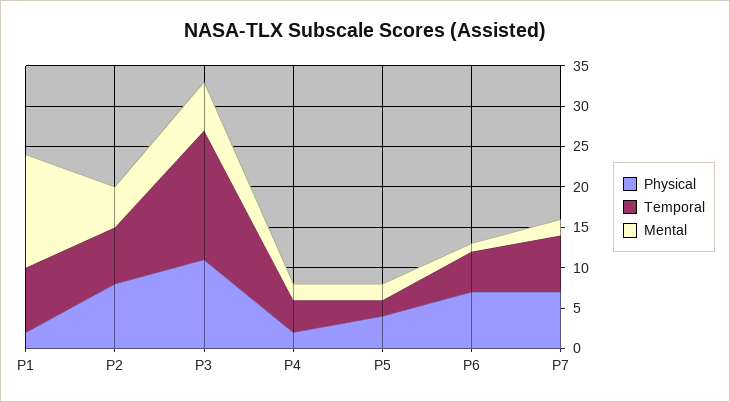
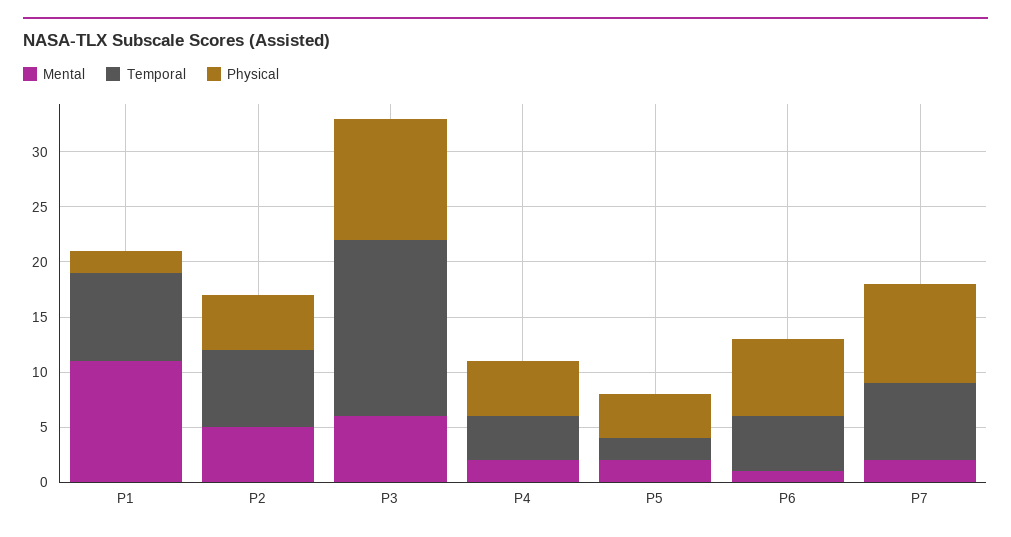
  {
    "Physical": {
      "P1": 2,
-     "P2": 8,
+     "P2": 5,
      "P3": 11,
-     "P4": 2,
+     "P4": 5,
      "P5": 4,
      "P6": 7,
-     "P7": 7
+     "P7": 9
    },
    "Temporal": {
      "P1": 8,
      "P2": 7,
      "P3": 16,
      "P4": 4,
      "P5": 2,
      "P6": 5,
      "P7": 7
    },
    "Mental": {
-     "P1": 14,
+     "P1": 11,
      "P2": 5,
      "P3": 6,
      "P4": 2,
      "P5": 2,
      "P6": 1,
      "P7": 2
    }
  }

